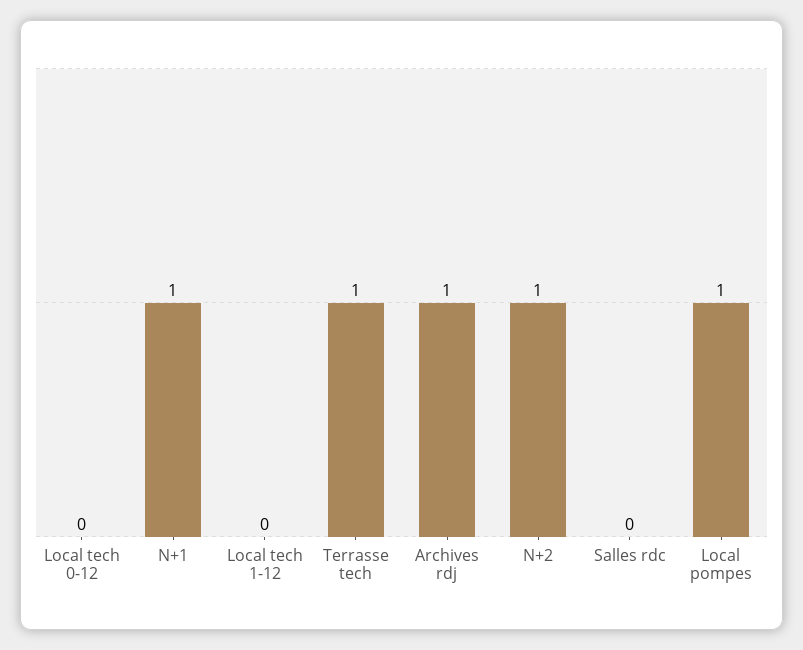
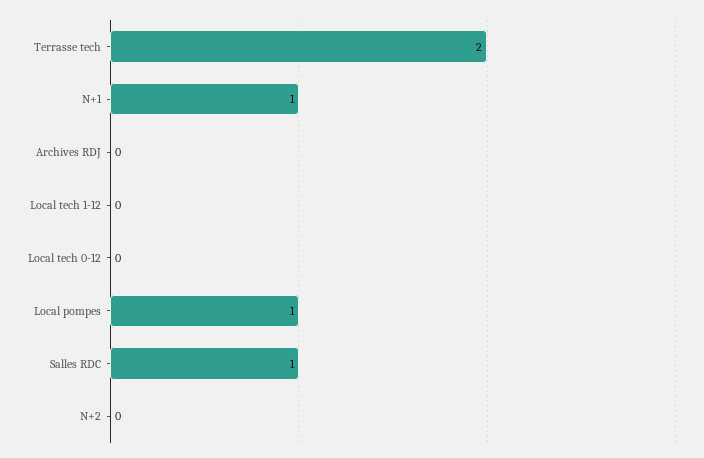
  {
    "Local tech 0-12": 0,
    "N+1": 1,
    "Local tech 1-12": 0,
-   "Terrasse tech": 1,
+   "Terrasse tech": 2,
-   "Archives rdj": 1,
+   "Archives rdj": 0,
-   "N+2": 1,
+   "N+2": 0,
-   "Salles rdc": 0,
+   "Salles rdc": 1,
    "Local pompes": 1
  }

